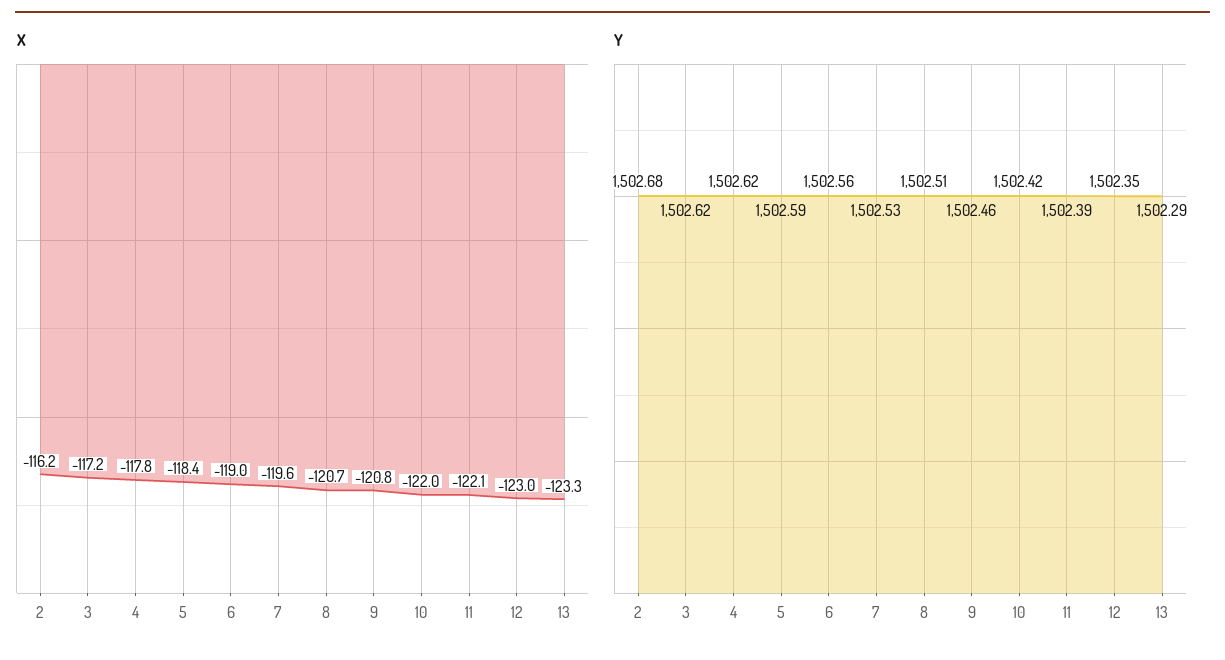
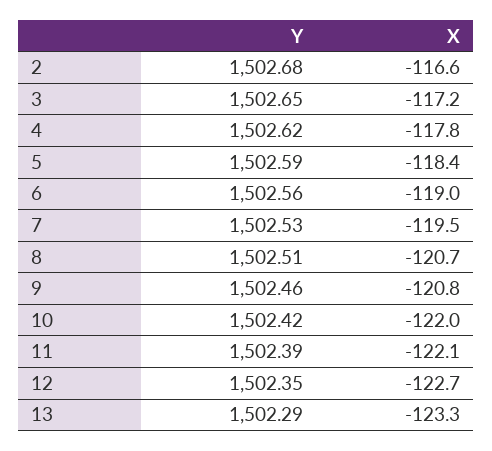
  {
    "X": {
-     "2": -116.2,
+     "2": -116.6,
      "3": -117.2,
      "4": -117.8,
      "5": -118.4,
      "6": -119,
-     "7": -119.6,
+     "7": -119.5,
      "8": -120.7,
      "9": -120.8,
      "10": -122,
      "11": -122.1,
-     "12": -123,
+     "12": -122.7,
      "13": -123.3
    },
    "Y": {
      "2": 1502.68,
-     "3": 1502.62,
+     "3": 1502.65,
      "4": 1502.62,
      "5": 1502.59,
      "6": 1502.56,
      "7": 1502.53,
      "8": 1502.51,
      "9": 1502.46,
      "10": 1502.42,
      "11": 1502.39,
      "12": 1502.35,
      "13": 1502.29
    }
  }

